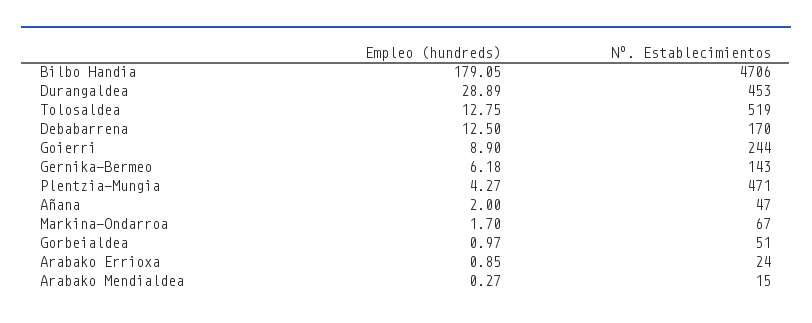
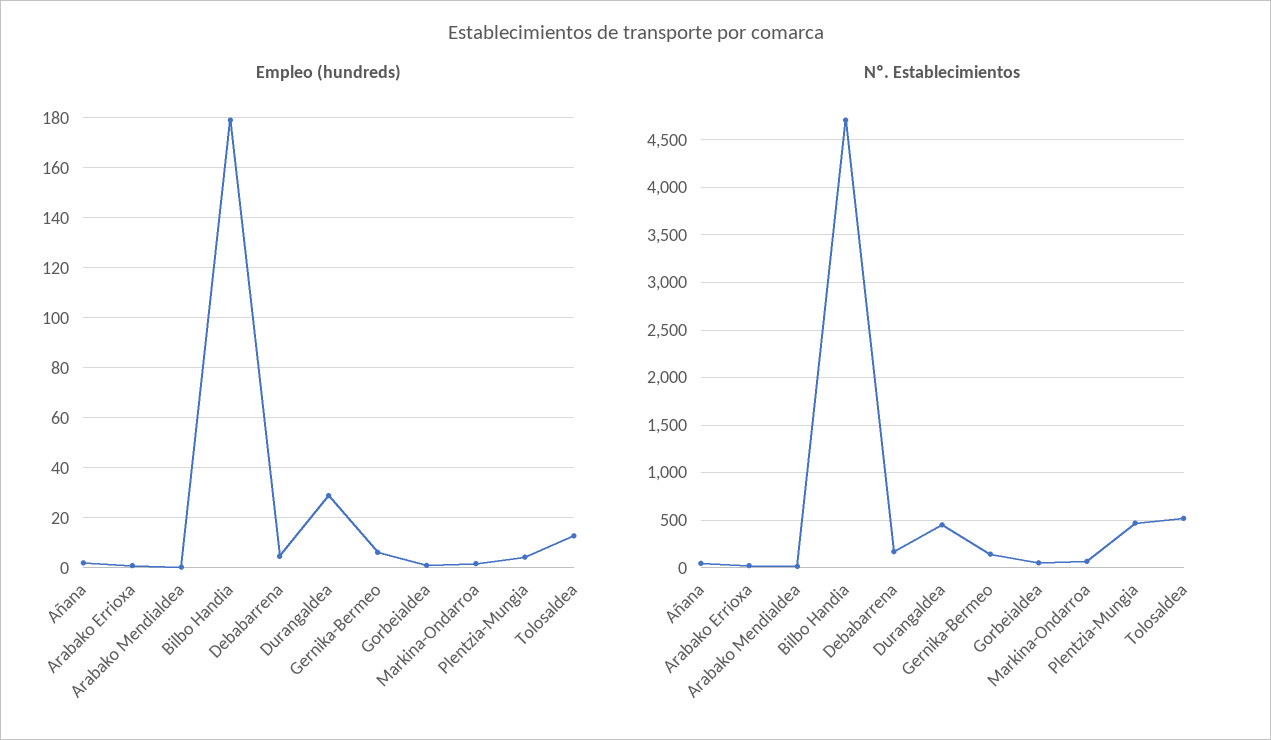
  {
    "Empleo (hundreds)": {
      "Bilbo Handia": 179.05,
      "Durangaldea": 28.89,
      "Tolosaldea": 12.75,
-     "Debabarrena": 12.5,
+     "Debabarrena": 5,
-     "Goierri": 8.9,
      "Gernika-Bermeo": 6.18,
      "Plentzia-Mungia": 4.27,
      "Añana": 2,
      "Markina-Ondarroa": 1.7,
      "Gorbeialdea": 0.97,
      "Arabako Errioxa": 0.85,
      "Arabako Mendialdea": 0.27
    },
    "Nº. Establecimientos": {
      "Bilbo Handia": 4706,
      "Durangaldea": 453,
      "Tolosaldea": 519,
      "Debabarrena": 170,
-     "Goierri": 244,
      "Gernika-Bermeo": 143,
      "Plentzia-Mungia": 471,
      "Añana": 47,
      "Markina-Ondarroa": 67,
      "Gorbeialdea": 51,
      "Arabako Errioxa": 24,
      "Arabako Mendialdea": 15
    }
  }

